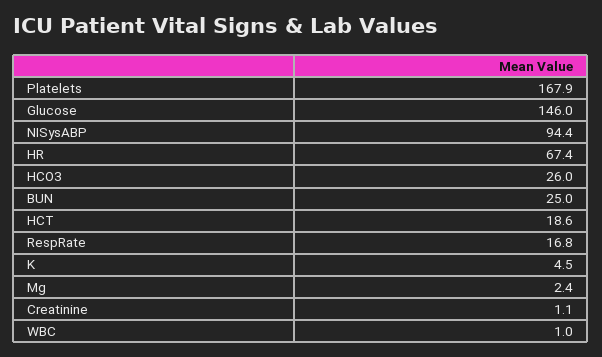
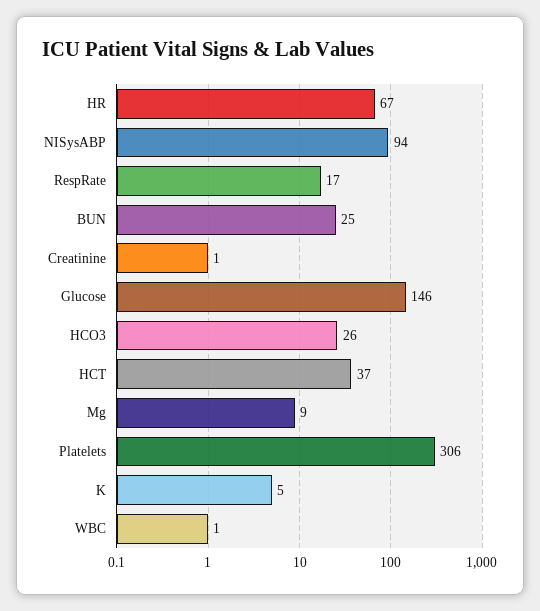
  {
-   "Platelets": 167.9,
+   "Platelets": 306,
    "Glucose": 146,
    "NISysABP": 94.4,
    "HR": 67.4,
    "HCO3": 26,
    "BUN": 25,
-   "HCT": 18.6,
+   "HCT": 37,
    "RespRate": 16.8,
    "K": 4.5,
-   "Mg": 2.4,
+   "Mg": 9,
    "Creatinine": 1.1,
    "WBC": 1
  }

